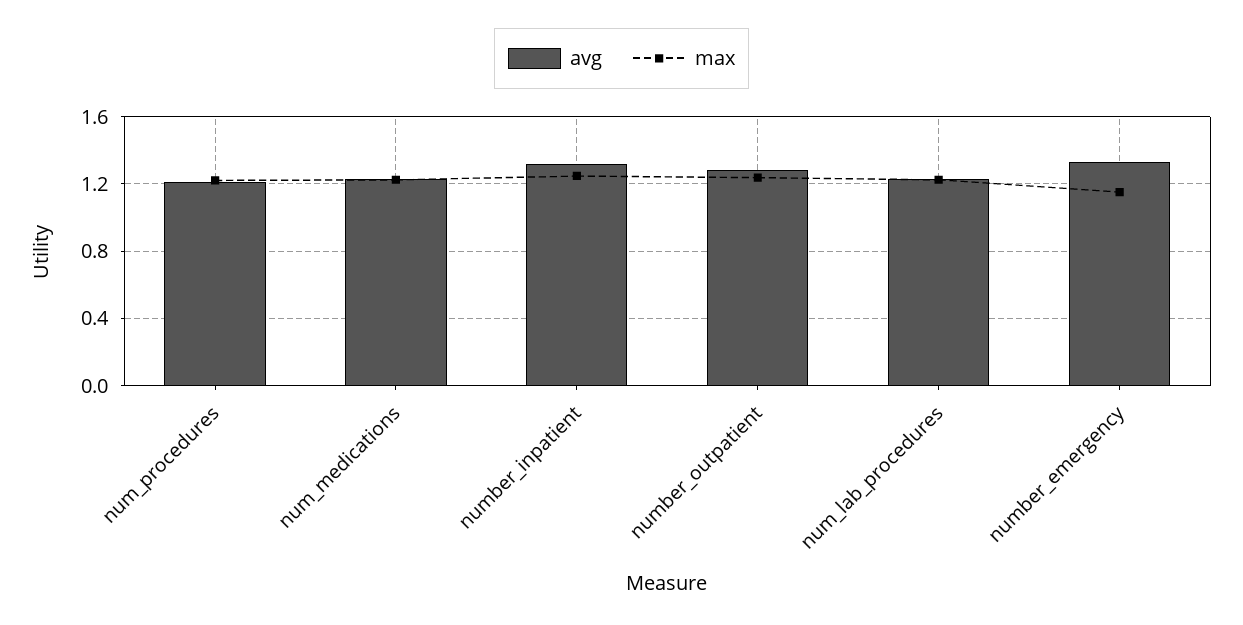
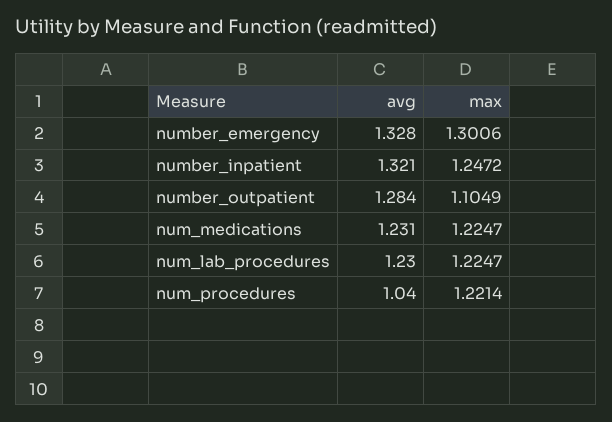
  {
    "avg": {
-     "num_procedures": 1.2,
+     "num_procedures": 1.04,
      "num_medications": 1.231,
      "number_inpatient": 1.321,
      "number_outpatient": 1.284,
      "num_lab_procedures": 1.23,
      "number_emergency": 1.328
    },
    "max": {
      "num_procedures": 1.2214,
      "num_medications": 1.2247,
      "number_inpatient": 1.2472,
-     "number_outpatient": 1.25,
+     "number_outpatient": 1.1049,
      "num_lab_procedures": 1.2247,
-     "number_emergency": 1.15
+     "number_emergency": 1.3006
    }
  }

